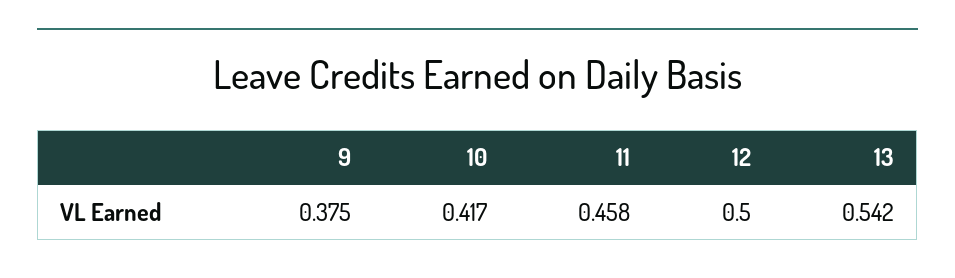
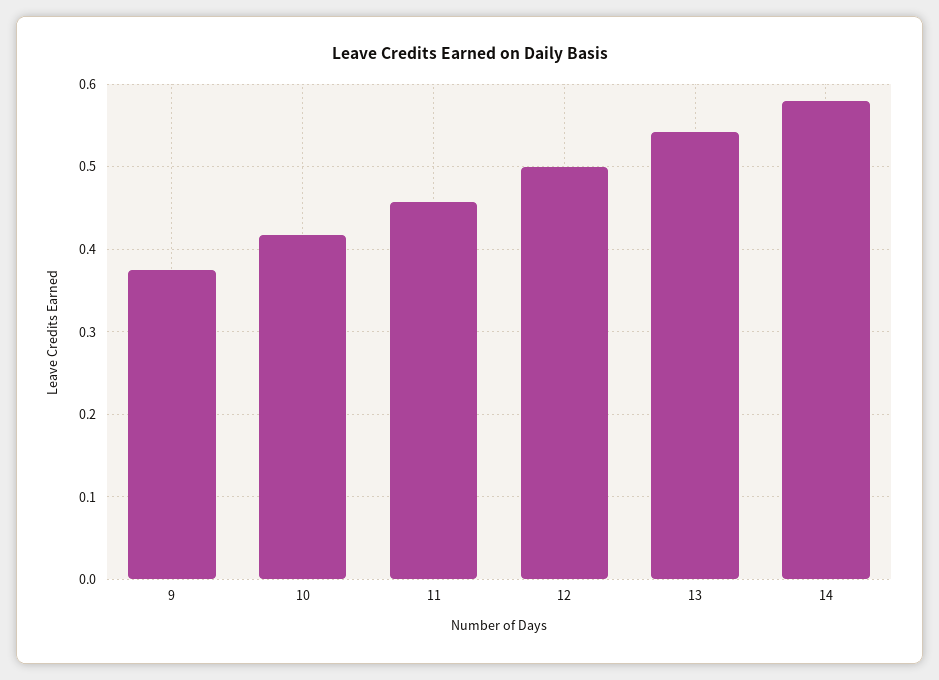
  {
    "9": 0.375,
    "10": 0.417,
    "11": 0.458,
    "12": 0.5,
-   "13": 0.542
+   "13": 0.542,
+   "14": 0.58
  }

